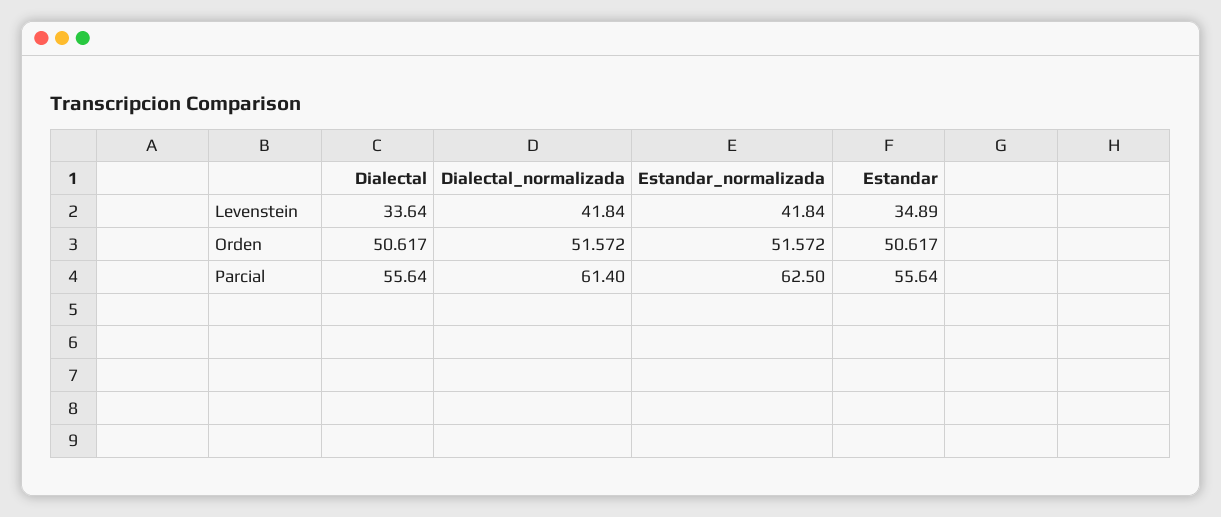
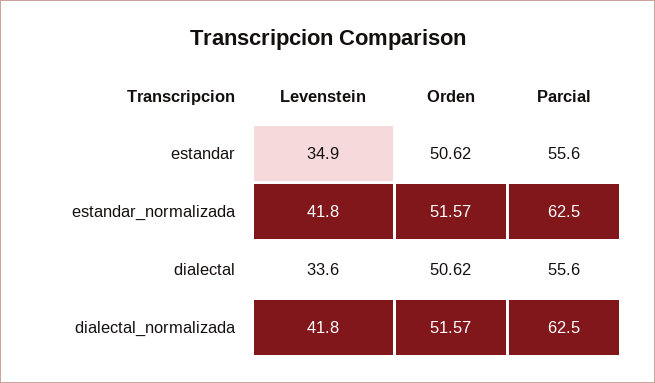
  {
    "Dialectal": {
      "Levenstein": 33.64,
      "Orden": 50.617,
      "Parcial": 55.64
    },
    "Dialectal_normalizada": {
      "Levenstein": 41.84,
      "Orden": 51.572,
-     "Parcial": 61.4
+     "Parcial": 62.5
    },
    "Estandar_normalizada": {
      "Levenstein": 41.84,
      "Orden": 51.572,
      "Parcial": 62.5
    },
    "Estandar": {
      "Levenstein": 34.89,
      "Orden": 50.617,
      "Parcial": 55.64
    }
  }

